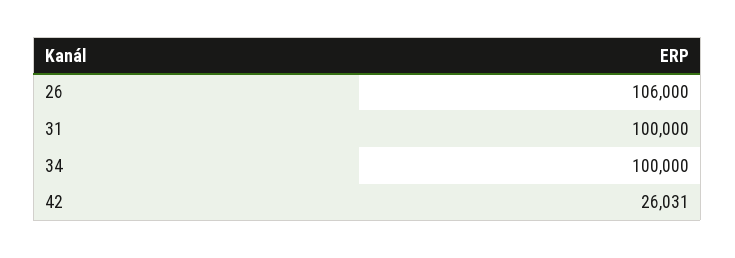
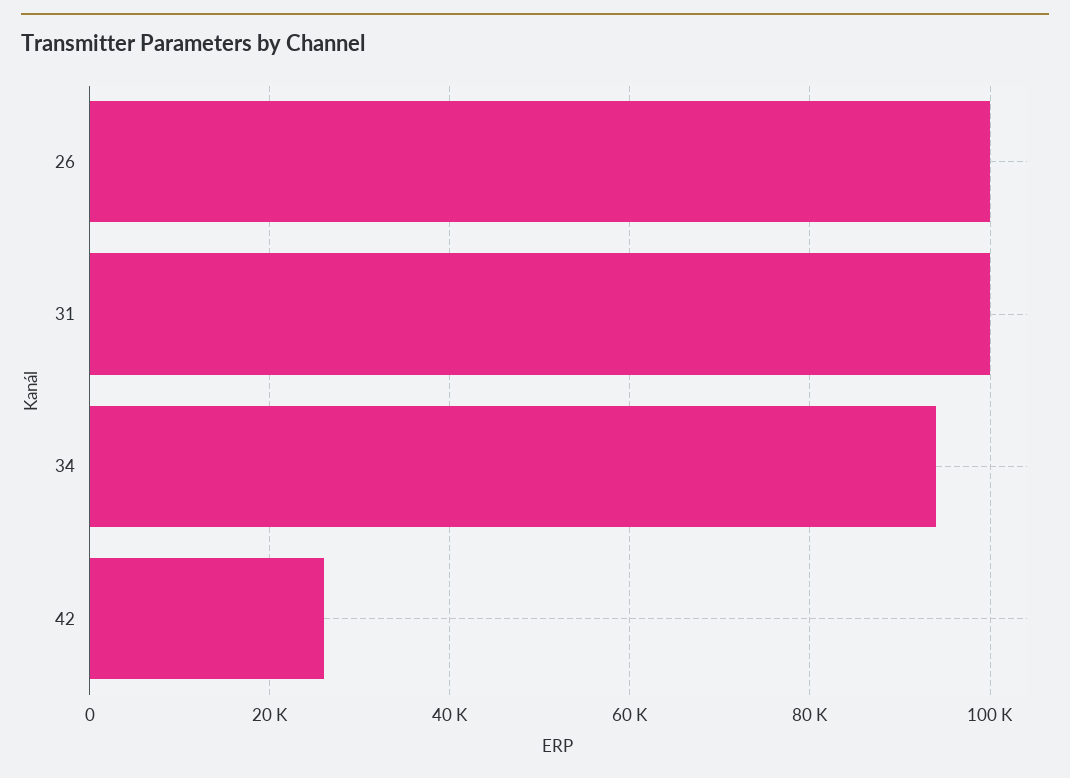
  {
-   "26": 106000,
+   "26": 100000,
    "31": 100000,
-   "34": 100000,
+   "34": 94000,
    "42": 26031
  }

